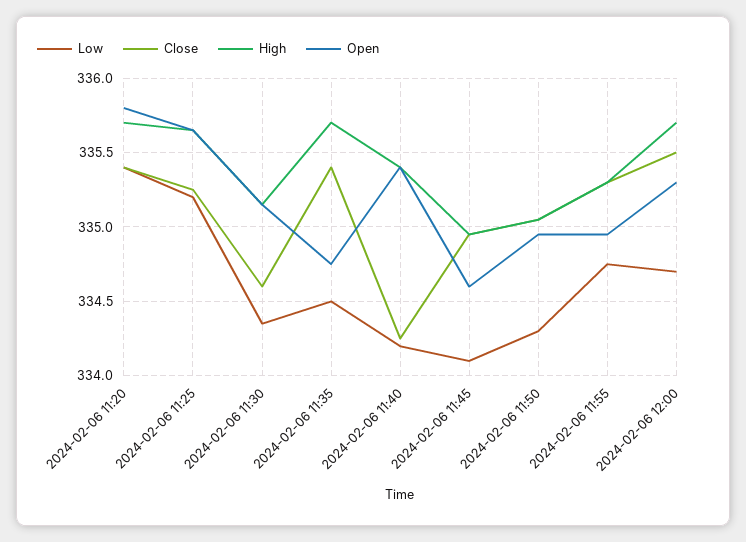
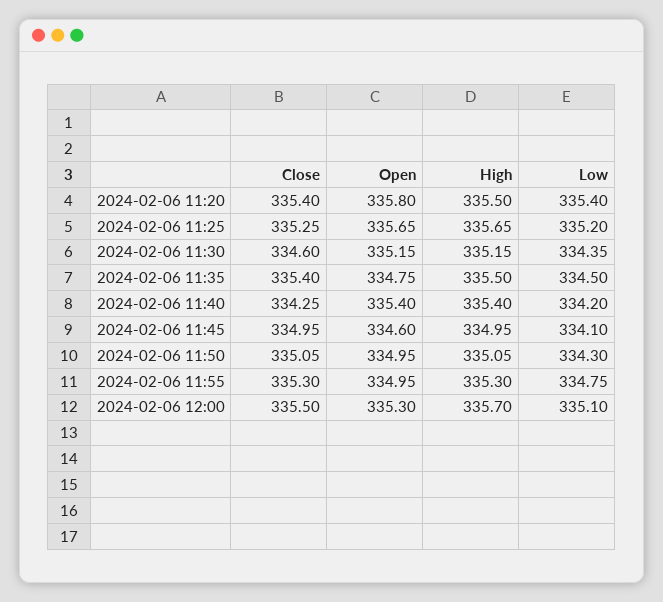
  {
    "Low": {
      "2024-02-06 11:20": 335.4,
      "2024-02-06 11:25": 335.2,
      "2024-02-06 11:30": 334.35,
      "2024-02-06 11:35": 334.5,
      "2024-02-06 11:40": 334.2,
      "2024-02-06 11:45": 334.1,
      "2024-02-06 11:50": 334.3,
      "2024-02-06 11:55": 334.75,
-     "2024-02-06 12:00": 334.7
+     "2024-02-06 12:00": 335.1
    },
    "Close": {
      "2024-02-06 11:20": 335.4,
      "2024-02-06 11:25": 335.25,
      "2024-02-06 11:30": 334.6,
      "2024-02-06 11:35": 335.4,
      "2024-02-06 11:40": 334.25,
      "2024-02-06 11:45": 334.95,
      "2024-02-06 11:50": 335.05,
      "2024-02-06 11:55": 335.3,
      "2024-02-06 12:00": 335.5
    },
    "High": {
-     "2024-02-06 11:20": 335.7,
+     "2024-02-06 11:20": 335.5,
      "2024-02-06 11:25": 335.65,
      "2024-02-06 11:30": 335.15,
-     "2024-02-06 11:35": 335.7,
+     "2024-02-06 11:35": 335.5,
      "2024-02-06 11:40": 335.4,
      "2024-02-06 11:45": 334.95,
      "2024-02-06 11:50": 335.05,
      "2024-02-06 11:55": 335.3,
      "2024-02-06 12:00": 335.7
    },
    "Open": {
      "2024-02-06 11:20": 335.8,
      "2024-02-06 11:25": 335.65,
      "2024-02-06 11:30": 335.15,
      "2024-02-06 11:35": 334.75,
      "2024-02-06 11:40": 335.4,
      "2024-02-06 11:45": 334.6,
      "2024-02-06 11:50": 334.95,
      "2024-02-06 11:55": 334.95,
      "2024-02-06 12:00": 335.3
    }
  }

